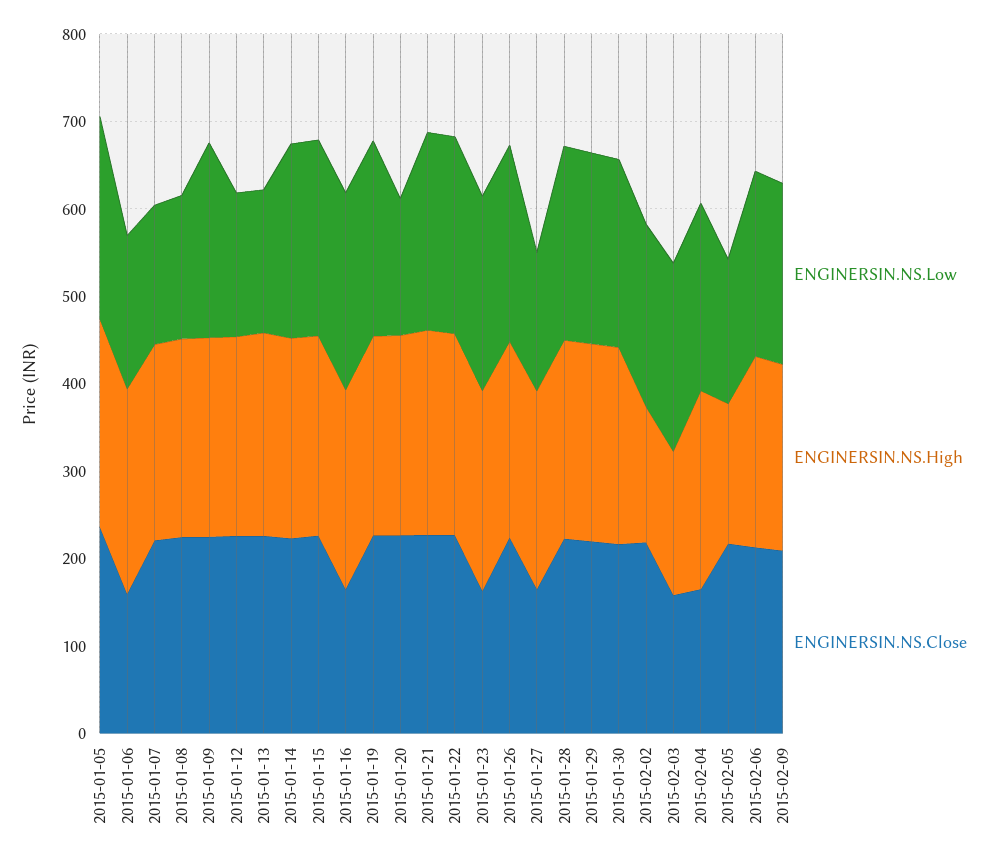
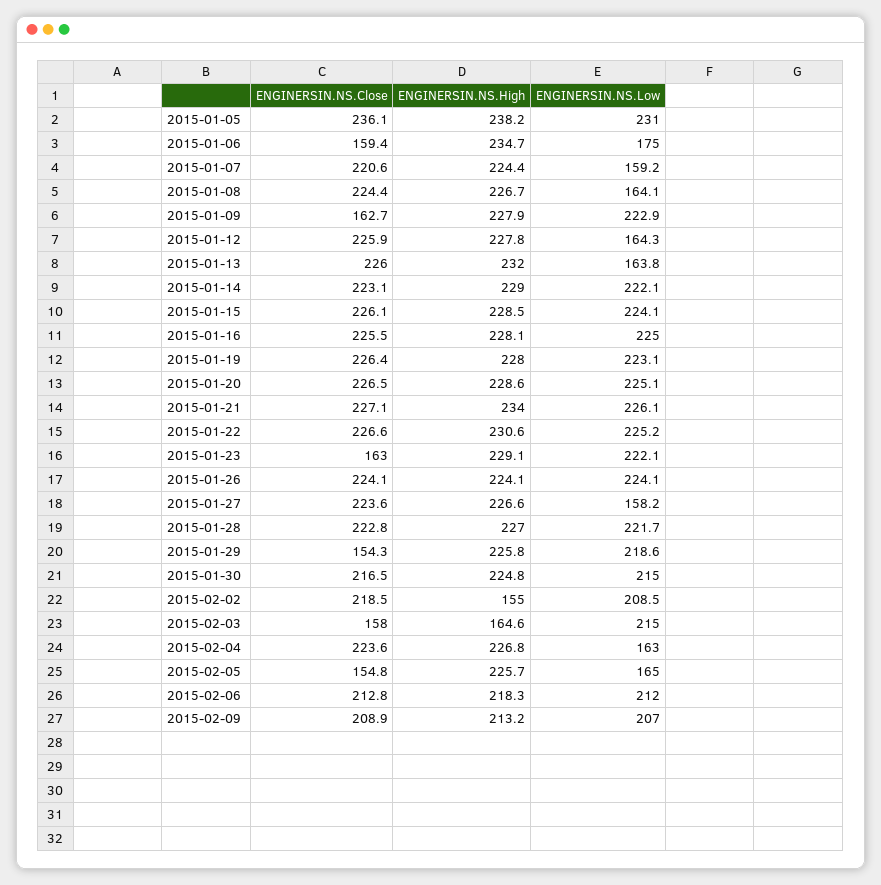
  {
    "ENGINERSIN.NS.Low": {
      "2015-01-05": 231,
      "2015-01-06": 175,
      "2015-01-07": 159.2,
      "2015-01-08": 164.1,
      "2015-01-09": 222.9,
      "2015-01-12": 164.3,
      "2015-01-13": 163.8,
      "2015-01-14": 222.1,
      "2015-01-15": 224.1,
      "2015-01-16": 225,
      "2015-01-19": 223.1,
-     "2015-01-20": 160,
+     "2015-01-20": 225.1,
      "2015-01-21": 226.1,
      "2015-01-22": 225.2,
      "2015-01-23": 222.1,
      "2015-01-26": 224.1,
      "2015-01-27": 158.2,
      "2015-01-28": 221.7,
      "2015-01-29": 218.6,
      "2015-01-30": 215,
      "2015-02-02": 208.5,
      "2015-02-03": 215,
-     "2015-02-04": 220,
+     "2015-02-04": 163,
      "2015-02-05": 165,
      "2015-02-06": 212,
      "2015-02-09": 207
    },
    "ENGINERSIN.NS.High": {
      "2015-01-05": 238.2,
      "2015-01-06": 234.7,
      "2015-01-07": 224.4,
      "2015-01-08": 226.7,
      "2015-01-09": 227.9,
      "2015-01-12": 227.8,
      "2015-01-13": 232,
      "2015-01-14": 229,
      "2015-01-15": 228.5,
      "2015-01-16": 228.1,
      "2015-01-19": 228,
      "2015-01-20": 228.6,
      "2015-01-21": 234,
      "2015-01-22": 230.6,
      "2015-01-23": 229.1,
      "2015-01-26": 224.1,
      "2015-01-27": 226.6,
      "2015-01-28": 227,
      "2015-01-29": 225.8,
      "2015-01-30": 224.8,
      "2015-02-02": 155,
      "2015-02-03": 164.6,
      "2015-02-04": 226.8,
-     "2015-02-05": 160,
+     "2015-02-05": 225.7,
      "2015-02-06": 218.3,
      "2015-02-09": 213.2
    },
    "ENGINERSIN.NS.Close": {
      "2015-01-05": 236.1,
      "2015-01-06": 159.4,
      "2015-01-07": 220.6,
      "2015-01-08": 224.4,
-     "2015-01-09": 220,
+     "2015-01-09": 162.7,
      "2015-01-12": 225.9,
      "2015-01-13": 226,
      "2015-01-14": 223.1,
      "2015-01-15": 226.1,
-     "2015-01-16": 160,
+     "2015-01-16": 225.5,
      "2015-01-19": 226.4,
      "2015-01-20": 226.5,
      "2015-01-21": 227.1,
      "2015-01-22": 226.6,
      "2015-01-23": 163,
      "2015-01-26": 224.1,
-     "2015-01-27": 160,
+     "2015-01-27": 223.6,
      "2015-01-28": 222.8,
-     "2015-01-29": 220,
+     "2015-01-29": 154.3,
      "2015-01-30": 216.5,
      "2015-02-02": 218.5,
      "2015-02-03": 158,
-     "2015-02-04": 160,
+     "2015-02-04": 223.6,
-     "2015-02-05": 220,
+     "2015-02-05": 154.8,
      "2015-02-06": 212.8,
      "2015-02-09": 208.9
    }
  }

